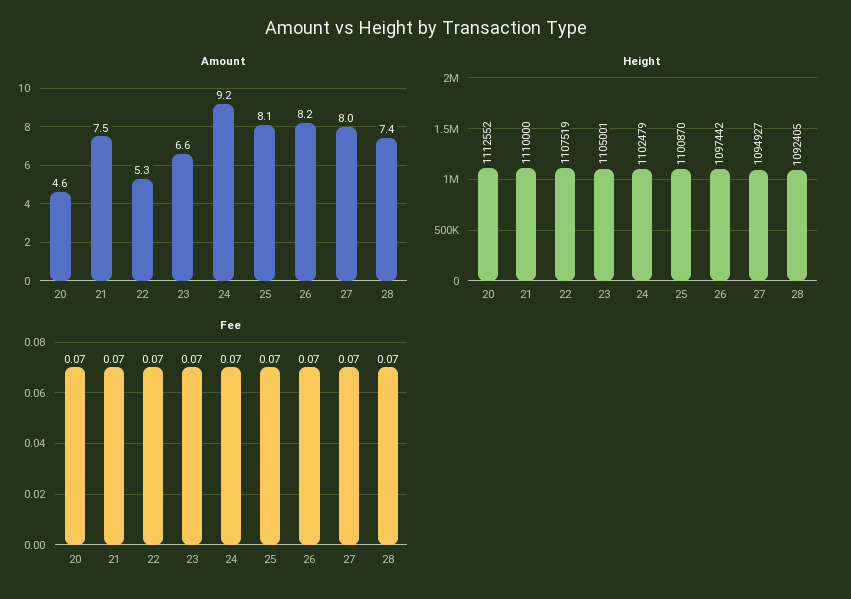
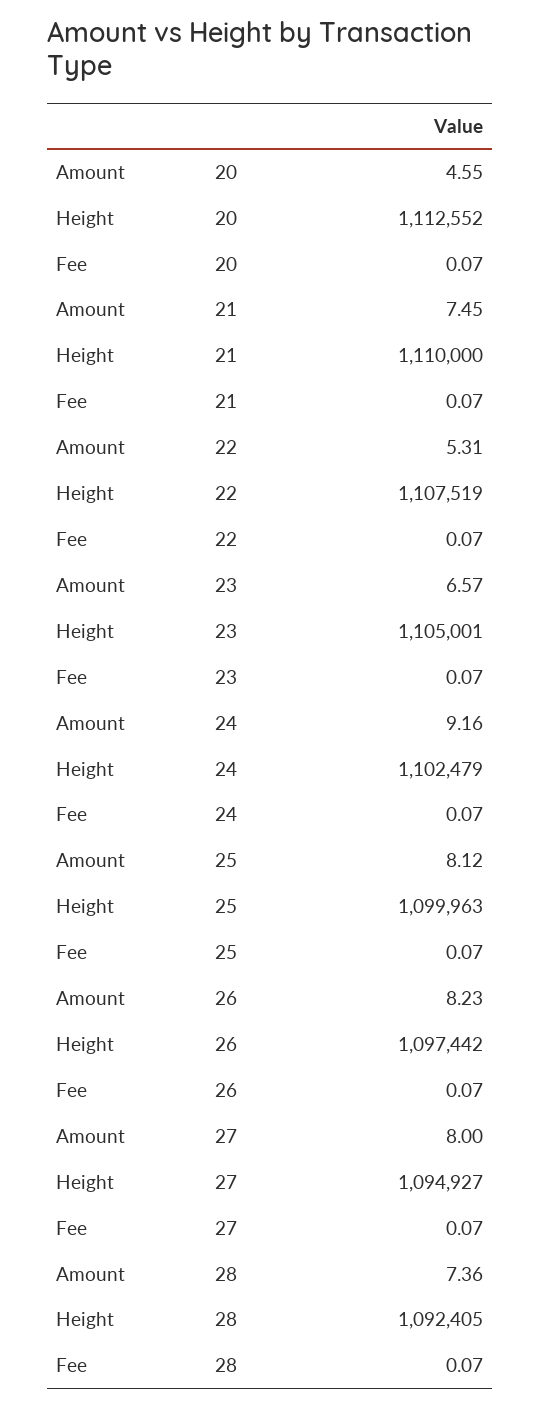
  {
    "Amount": {
      "20": 4.55,
      "21": 7.45,
      "22": 5.31,
      "23": 6.57,
      "24": 9.16,
      "25": 8.12,
      "26": 8.23,
      "27": 8,
      "28": 7.36
    },
    "Height": {
      "20": 1112552,
      "21": 1110000,
      "22": 1107519,
      "23": 1105001,
      "24": 1102479,
-     "25": 1100870,
+     "25": 1099963,
      "26": 1097442,
      "27": 1094927,
      "28": 1092405
    },
    "Fee": {
      "20": 0.07,
      "21": 0.07,
      "22": 0.07,
      "23": 0.07,
      "24": 0.07,
      "25": 0.07,
      "26": 0.07,
      "27": 0.07,
      "28": 0.07
    }
  }

